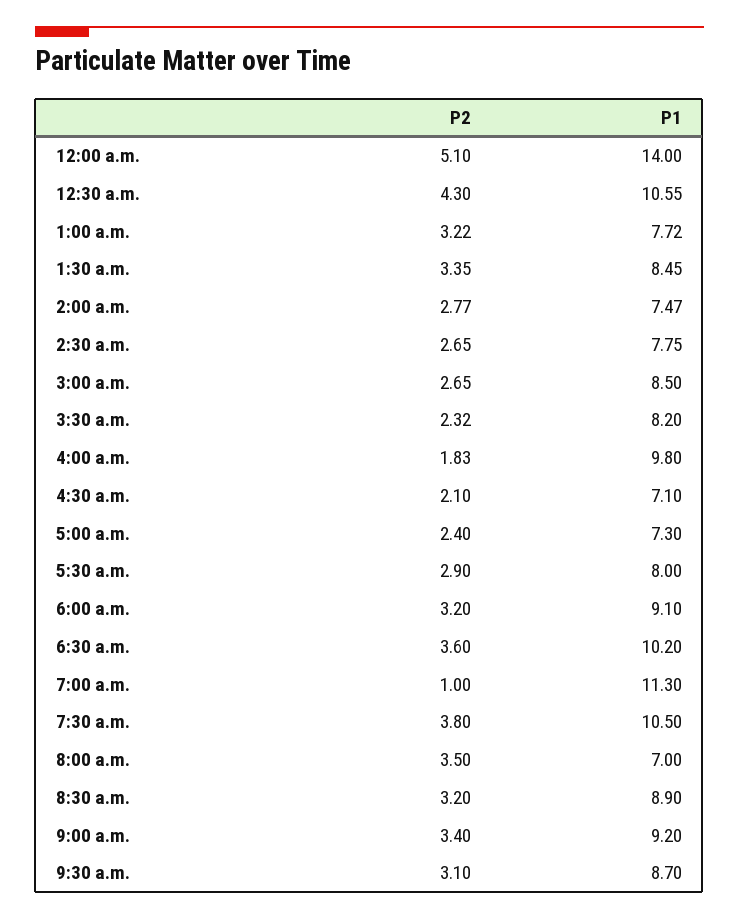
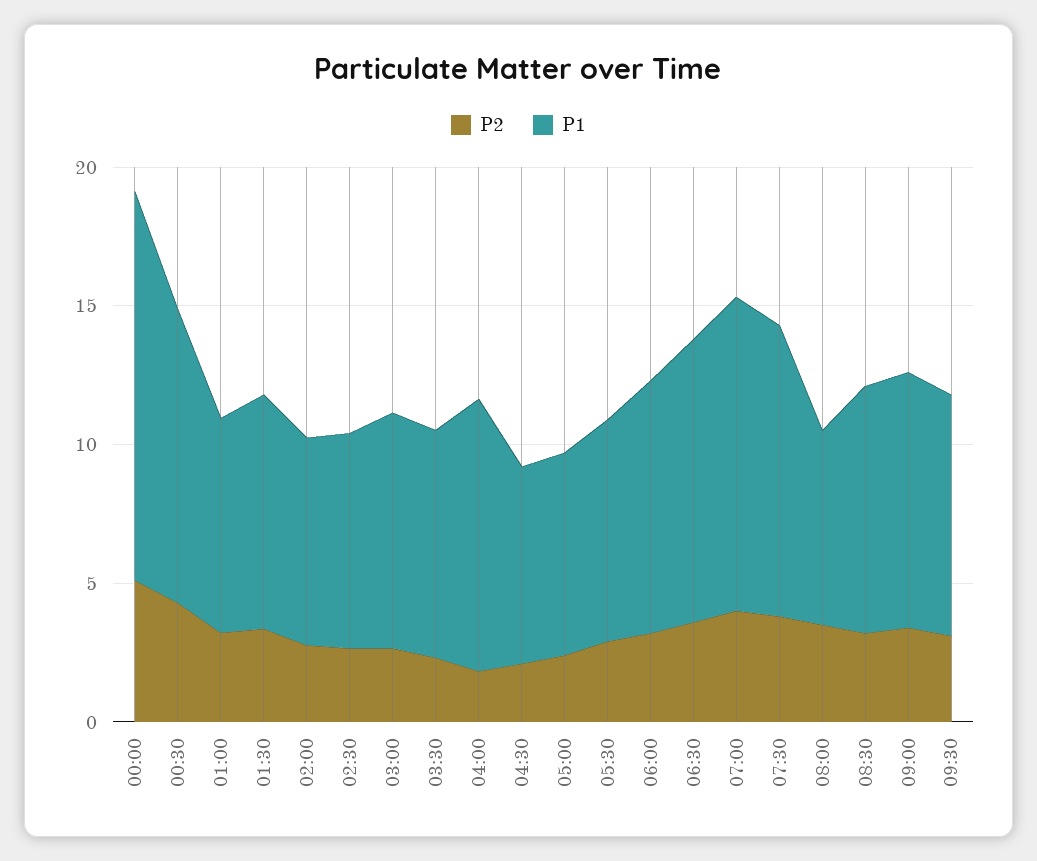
  {
    "P2": {
      "12:00 a.m.": 5.1,
      "12:30 a.m.": 4.3,
      "1:00 a.m.": 3.22,
      "1:30 a.m.": 3.35,
      "2:00 a.m.": 2.77,
      "2:30 a.m.": 2.65,
      "3:00 a.m.": 2.65,
      "3:30 a.m.": 2.32,
      "4:00 a.m.": 1.83,
      "4:30 a.m.": 2.1,
      "5:00 a.m.": 2.4,
      "5:30 a.m.": 2.9,
      "6:00 a.m.": 3.2,
      "6:30 a.m.": 3.6,
-     "7:00 a.m.": 1,
+     "7:00 a.m.": 4,
      "7:30 a.m.": 3.8,
      "8:00 a.m.": 3.5,
      "8:30 a.m.": 3.2,
      "9:00 a.m.": 3.4,
      "9:30 a.m.": 3.1
    },
    "P1": {
      "12:00 a.m.": 14,
      "12:30 a.m.": 10.55,
      "1:00 a.m.": 7.72,
      "1:30 a.m.": 8.45,
      "2:00 a.m.": 7.47,
      "2:30 a.m.": 7.75,
      "3:00 a.m.": 8.5,
      "3:30 a.m.": 8.2,
      "4:00 a.m.": 9.8,
      "4:30 a.m.": 7.1,
      "5:00 a.m.": 7.3,
      "5:30 a.m.": 8,
      "6:00 a.m.": 9.1,
      "6:30 a.m.": 10.2,
      "7:00 a.m.": 11.3,
      "7:30 a.m.": 10.5,
      "8:00 a.m.": 7,
      "8:30 a.m.": 8.9,
      "9:00 a.m.": 9.2,
      "9:30 a.m.": 8.7
    }
  }

